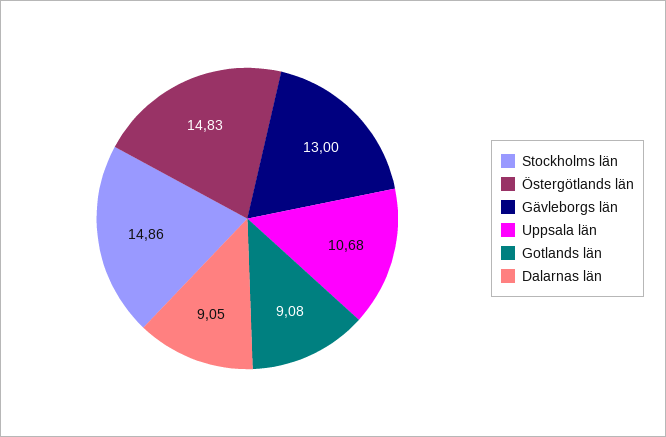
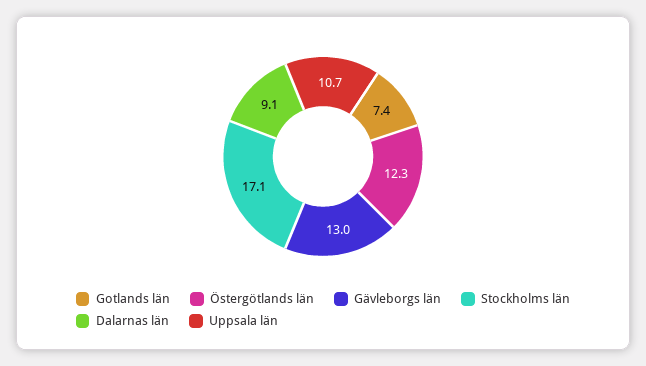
  {
-   "Stockholms län": 14.86,
+   "Stockholms län": 17.1,
-   "Östergötlands län": 14.83,
+   "Östergötlands län": 12.3,
    "Gävleborgs län": 13,
    "Uppsala län": 10.68,
-   "Gotlands län": 9.08,
+   "Gotlands län": 7.4,
    "Dalarnas län": 9.05
  }

